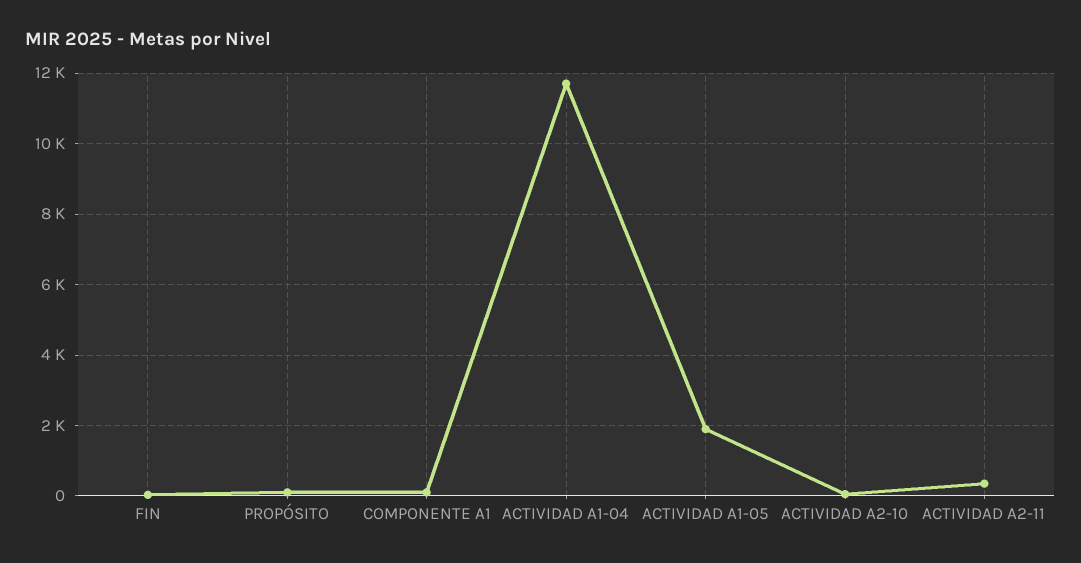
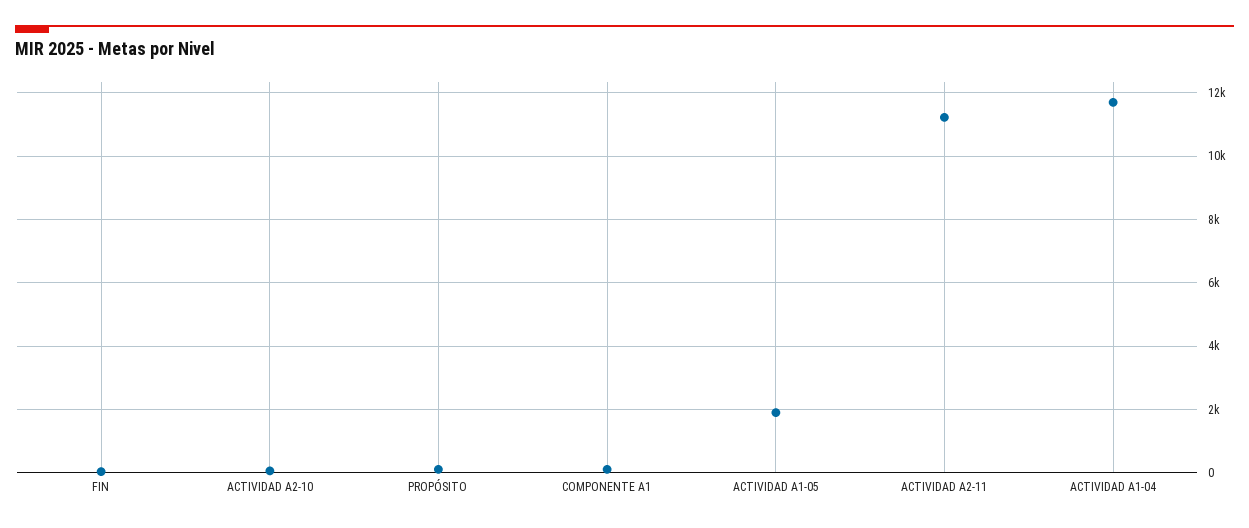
  {
    "FIN": 0,
    "PROPÓSITO": 200,
    "COMPONENTE A1": 200,
    "ACTIVIDAD A1-04": 11800,
    "ACTIVIDAD A1-05": 2000,
    "ACTIVIDAD A2-10": 0,
-   "ACTIVIDAD A2-11": 400
+   "ACTIVIDAD A2-11": 11200
  }

